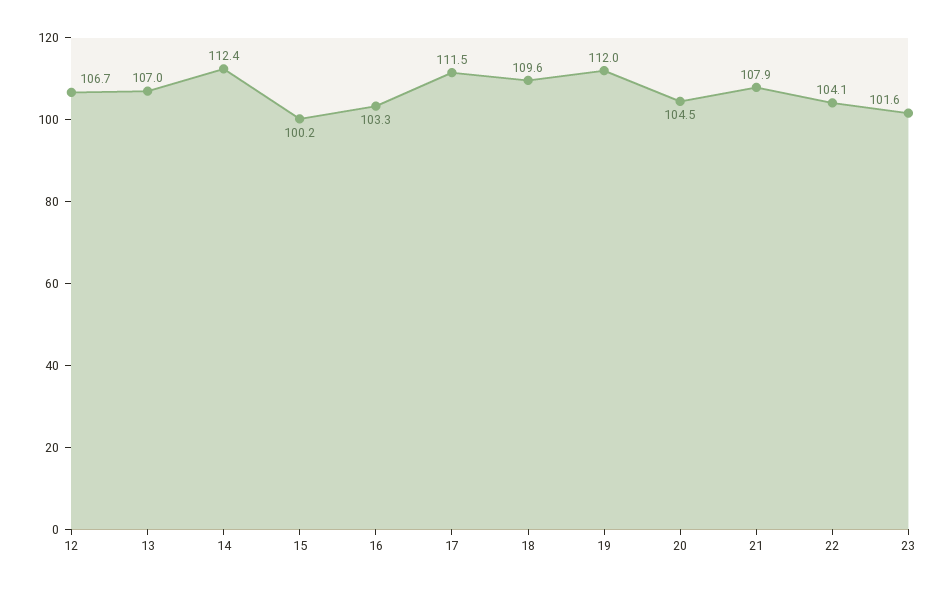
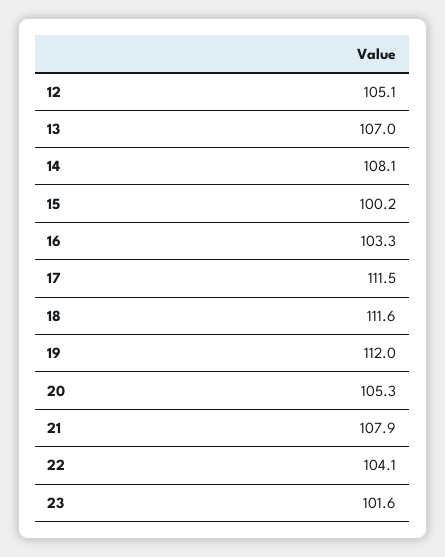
  {
-   "12": 106.7,
+   "12": 105.1,
    "13": 107,
-   "14": 112.4,
+   "14": 108.1,
    "15": 100.2,
    "16": 103.3,
    "17": 111.5,
-   "18": 109.6,
+   "18": 111.6,
    "19": 112,
-   "20": 104.5,
+   "20": 105.3,
    "21": 107.9,
    "22": 104.1,
    "23": 101.6
  }

